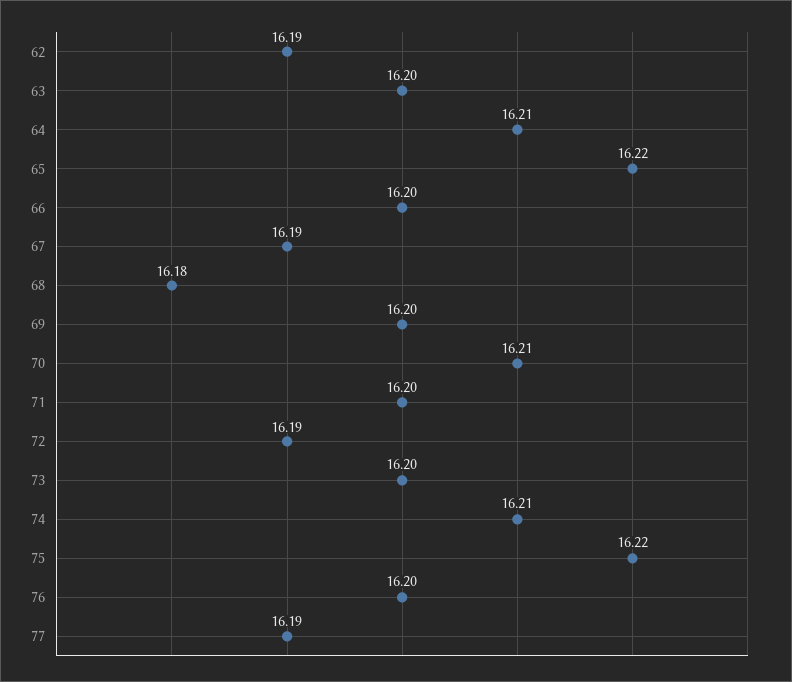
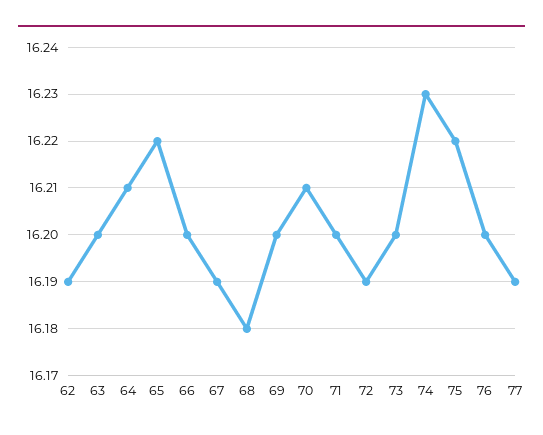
  {
    "62": 16.19,
    "63": 16.2,
    "64": 16.21,
    "65": 16.22,
    "66": 16.2,
    "67": 16.19,
    "68": 16.18,
    "69": 16.2,
    "70": 16.21,
    "71": 16.2,
    "72": 16.19,
    "73": 16.2,
-   "74": 16.21,
+   "74": 16.23,
    "75": 16.22,
    "76": 16.2,
    "77": 16.19
  }

